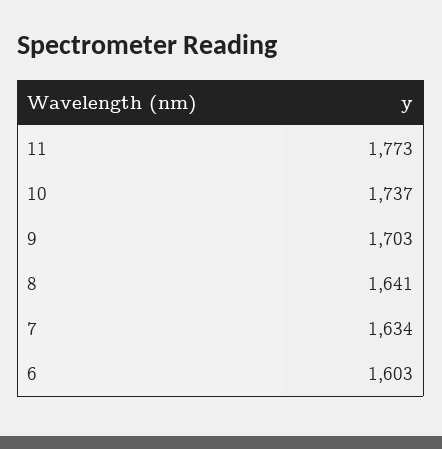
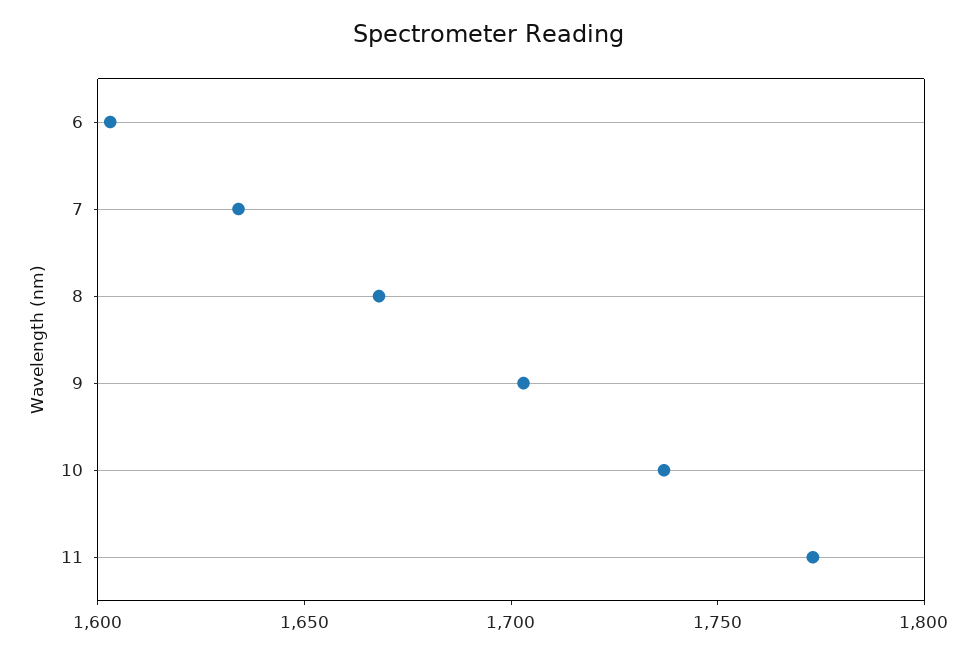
  {
    "11": 1773,
    "10": 1737,
    "9": 1703,
-   "8": 1641,
+   "8": 1670,
    "7": 1634,
    "6": 1603
  }

